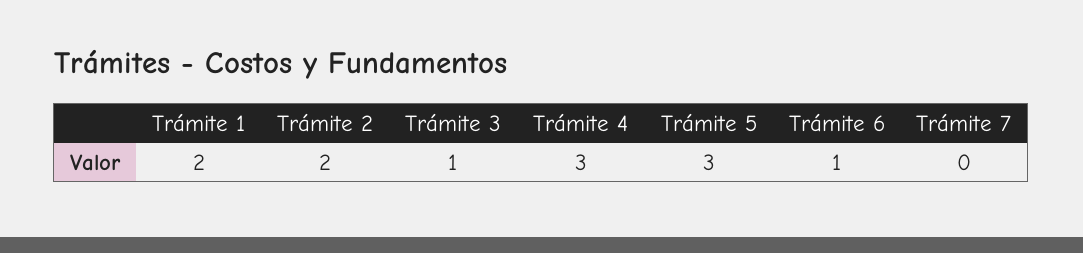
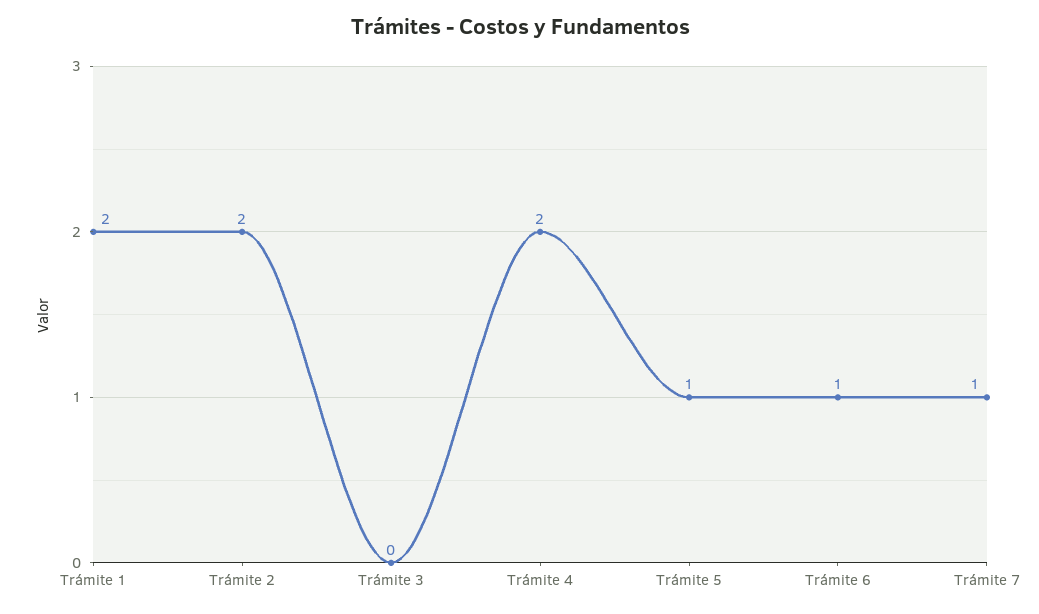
  {
    "Trámite 1": 2,
    "Trámite 2": 2,
-   "Trámite 3": 1,
+   "Trámite 3": 0,
-   "Trámite 4": 3,
+   "Trámite 4": 2,
-   "Trámite 5": 3,
+   "Trámite 5": 1,
    "Trámite 6": 1,
-   "Trámite 7": 0
+   "Trámite 7": 1
  }

